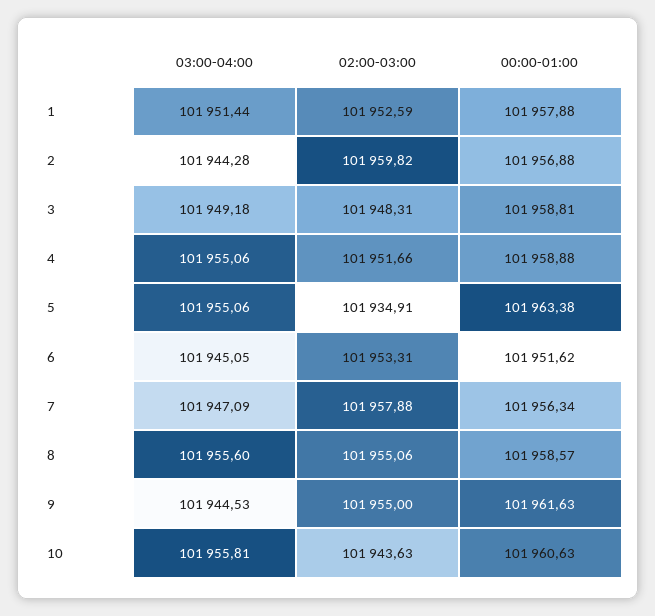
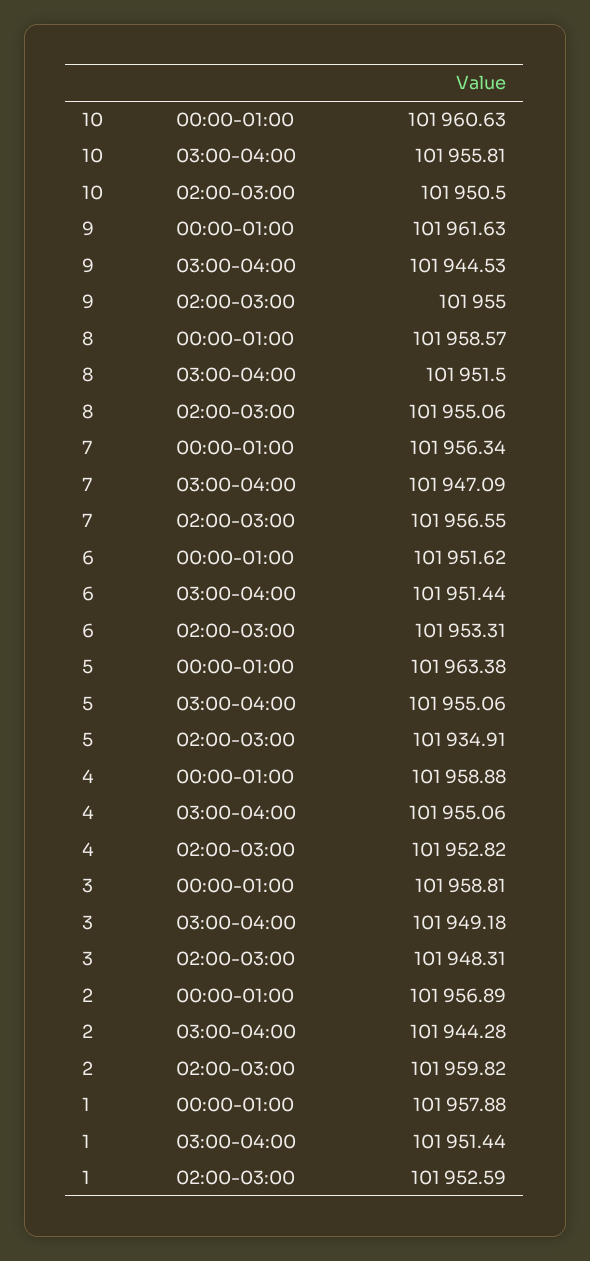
  {
    "03:00-04:00": {
      "1": 101951.44,
      "2": 101944.28,
      "3": 101949.18,
      "4": 101955.06,
      "5": 101955.06,
-     "6": 101945.05,
+     "6": 101951.44,
      "7": 101947.09,
-     "8": 101955.6,
+     "8": 101951.5,
      "9": 101944.53,
      "10": 101955.81
    },
    "02:00-03:00": {
      "1": 101952.59,
      "2": 101959.82,
      "3": 101948.31,
-     "4": 101951.66,
+     "4": 101952.82,
      "5": 101934.91,
      "6": 101953.31,
-     "7": 101957.88,
+     "7": 101956.55,
      "8": 101955.06,
      "9": 101955,
-     "10": 101943.63
+     "10": 101950.5
    },
    "00:00-01:00": {
      "1": 101957.88,
-     "2": 101956.88,
+     "2": 101956.89,
      "3": 101958.81,
      "4": 101958.88,
      "5": 101963.38,
      "6": 101951.62,
      "7": 101956.34,
      "8": 101958.57,
      "9": 101961.63,
      "10": 101960.63
    }
  }

